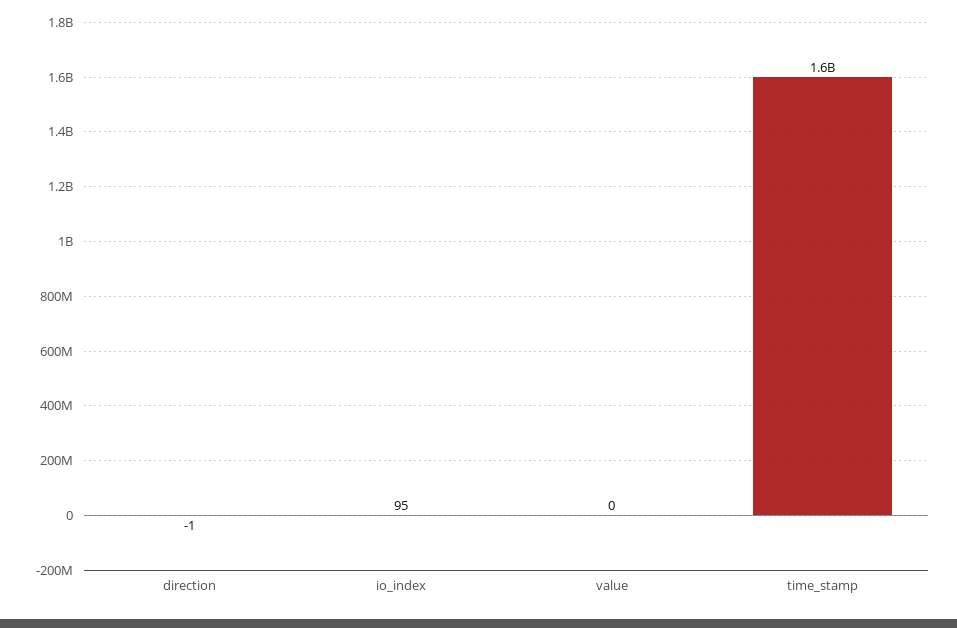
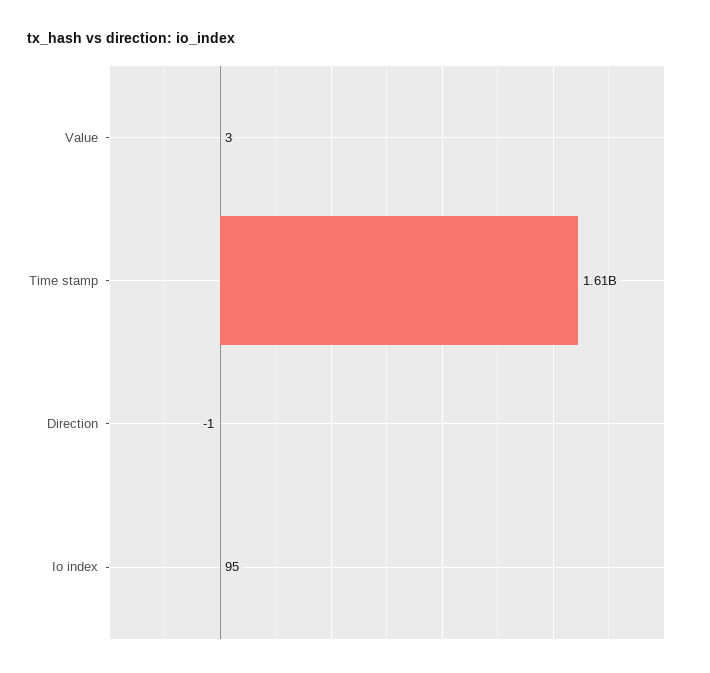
  {
    "direction": -1,
    "io_index": 95,
-   "value": 0,
+   "value": 3,
    "time_stamp": 1610000000
  }

